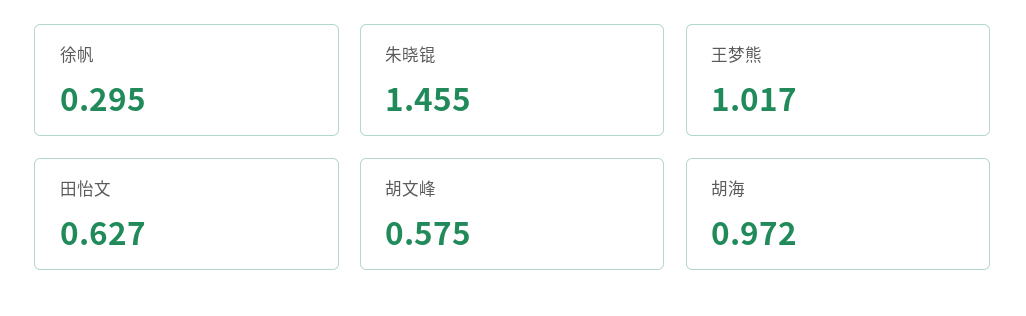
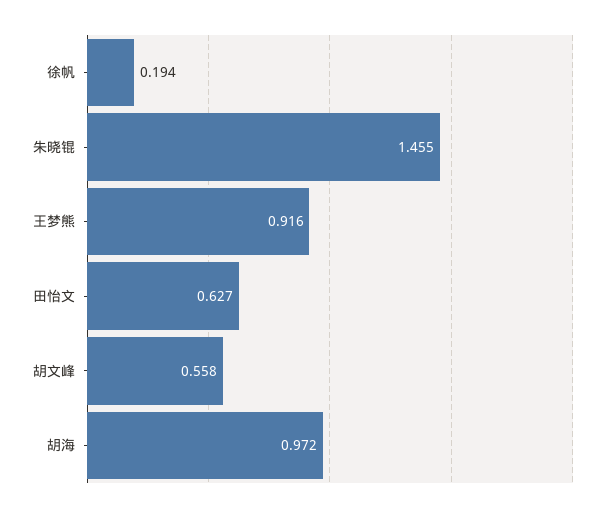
  {
-   "徐帆": 0.295,
+   "徐帆": 0.194,
    "朱晓锟": 1.455,
-   "王梦熊": 1.017,
+   "王梦熊": 0.916,
    "田怡文": 0.627,
-   "胡文峰": 0.575,
+   "胡文峰": 0.558,
    "胡海": 0.972
  }

